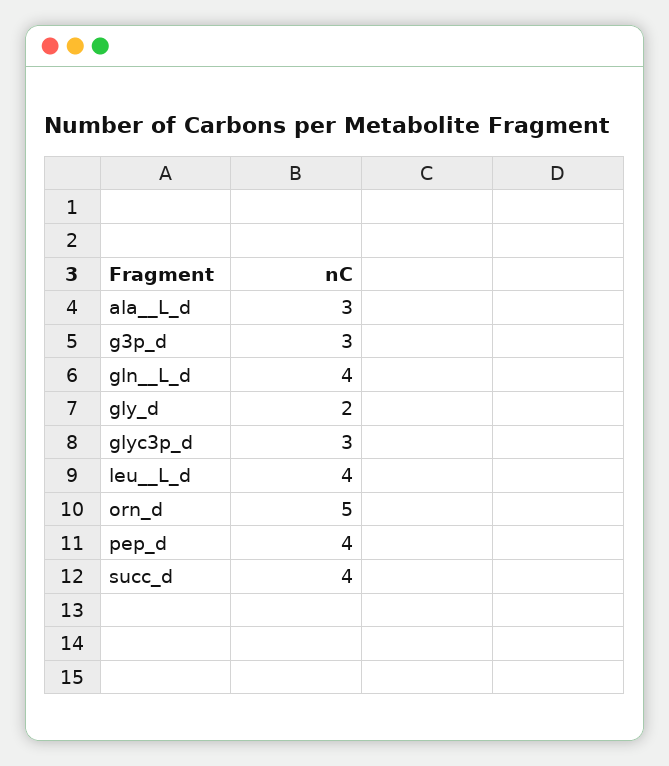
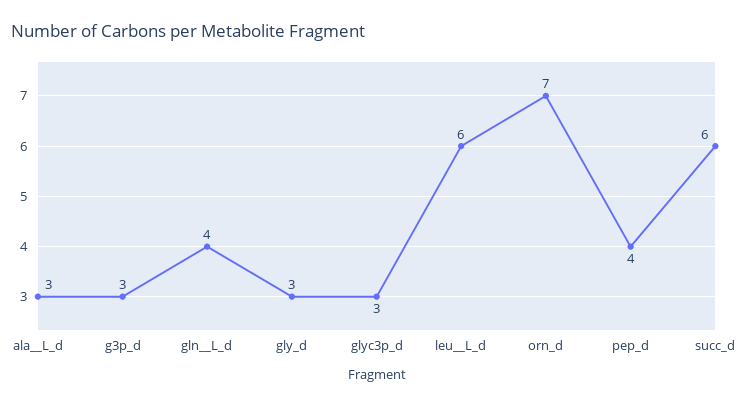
  {
    "ala__L_d": 3,
    "g3p_d": 3,
    "gln__L_d": 4,
-   "gly_d": 2,
+   "gly_d": 3,
    "glyc3p_d": 3,
-   "leu__L_d": 4,
+   "leu__L_d": 6,
-   "orn_d": 5,
+   "orn_d": 7,
    "pep_d": 4,
-   "succ_d": 4
+   "succ_d": 6
  }

